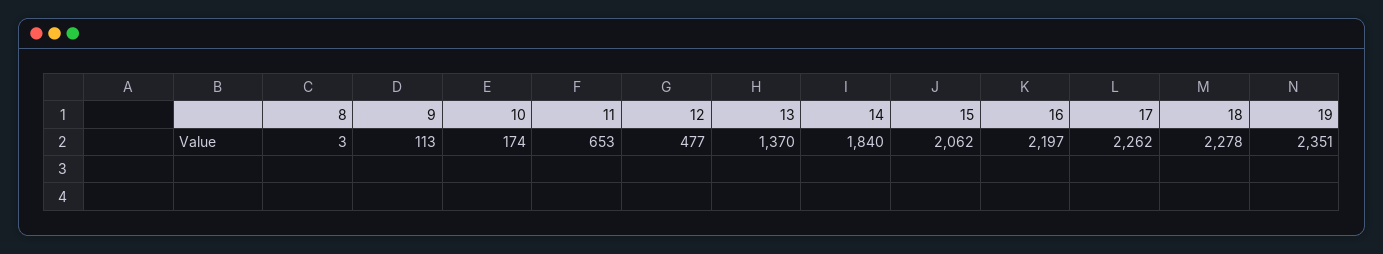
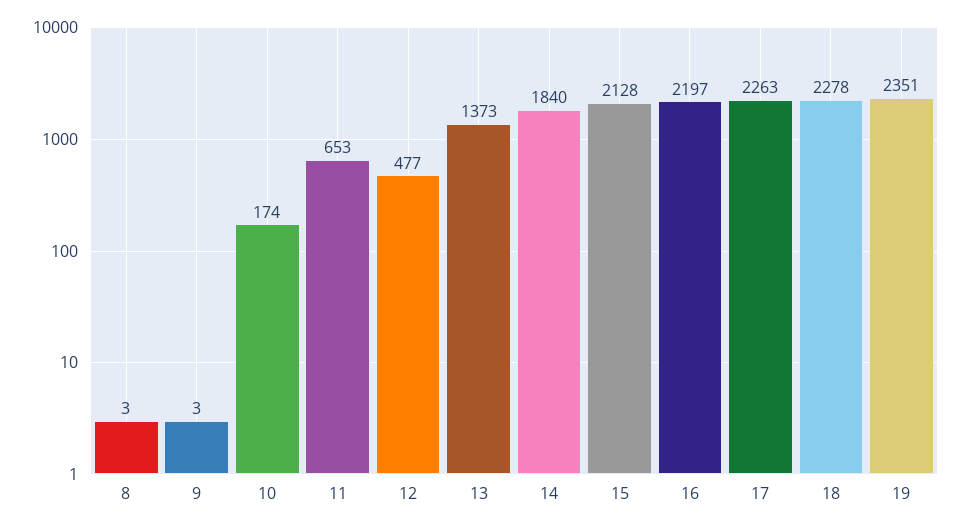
  {
    "8": 3,
-   "9": 113,
+   "9": 3,
    "10": 174,
    "11": 653,
    "12": 477,
-   "13": 1370,
+   "13": 1373,
    "14": 1840,
-   "15": 2062,
+   "15": 2128,
    "16": 2197,
-   "17": 2262,
+   "17": 2263,
    "18": 2278,
    "19": 2351
  }

